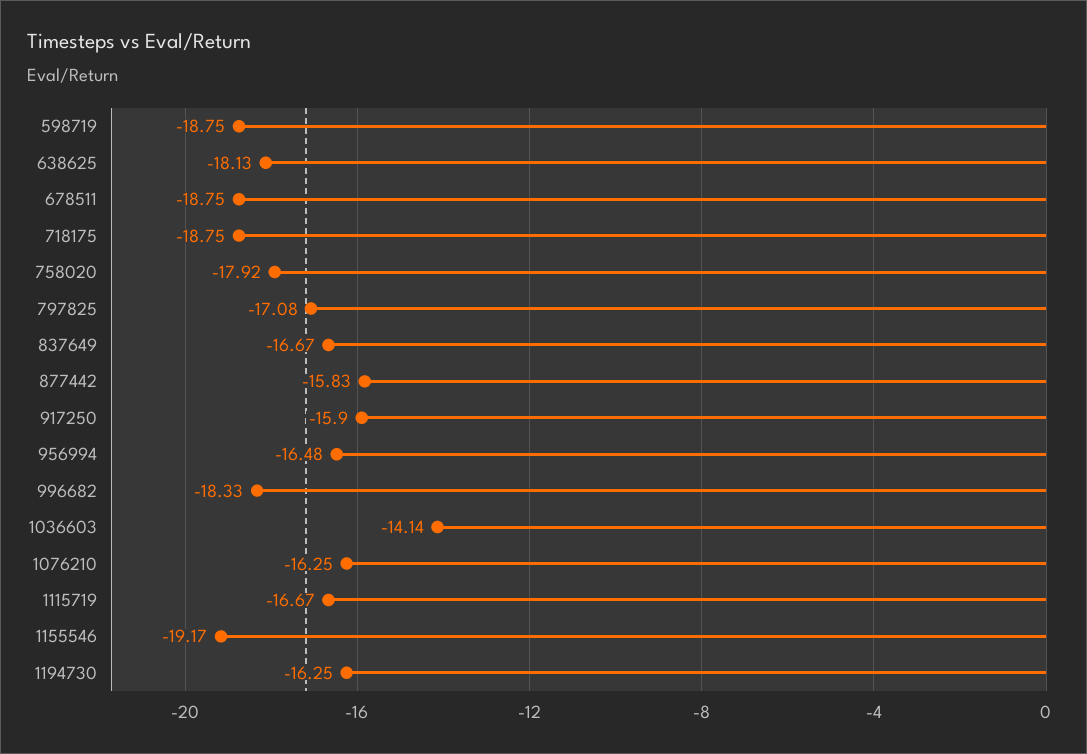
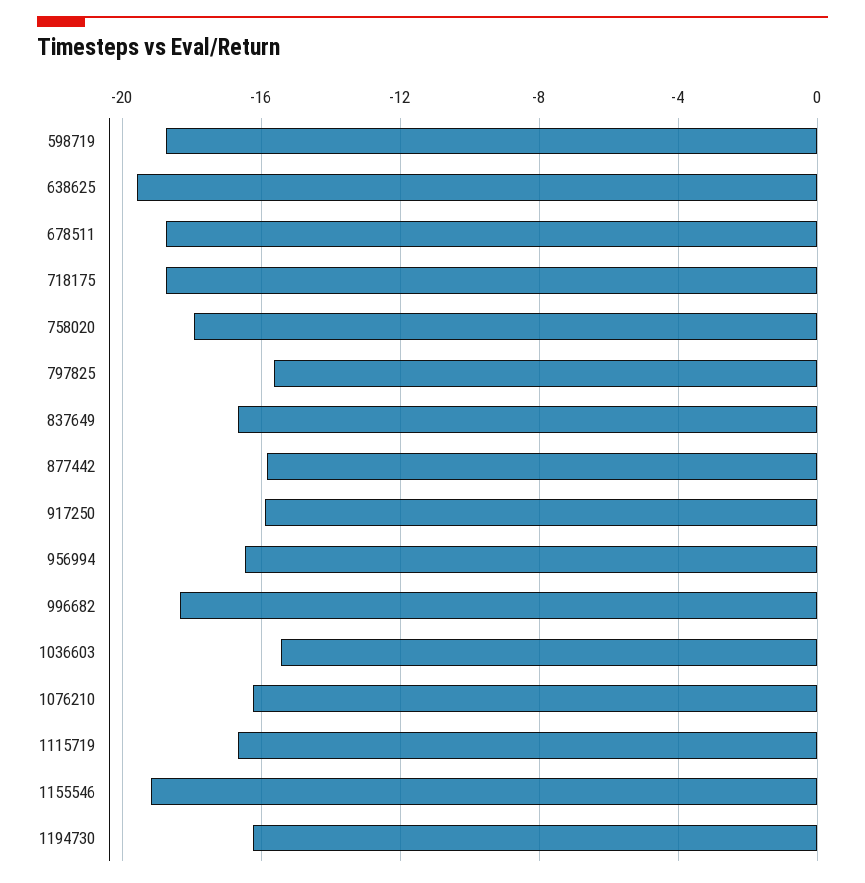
  {
    "598719": -18.75,
-   "638625": -18.13,
+   "638625": -19.5,
    "678511": -18.75,
    "718175": -18.75,
    "758020": -17.92,
-   "797825": -17.08,
+   "797825": -15.5,
    "837649": -16.67,
    "877442": -15.83,
    "917250": -15.9,
    "956994": -16.48,
    "996682": -18.33,
-   "1036603": -14.14,
+   "1036603": -15.5,
    "1076210": -16.25,
    "1115719": -16.67,
    "1155546": -19.17,
    "1194730": -16.25
  }

